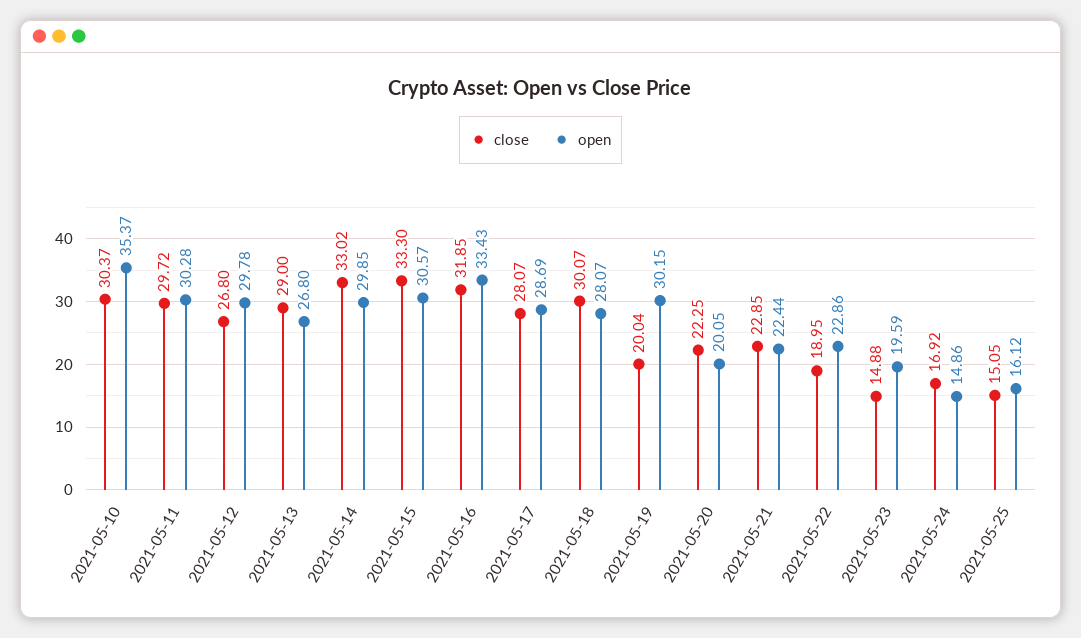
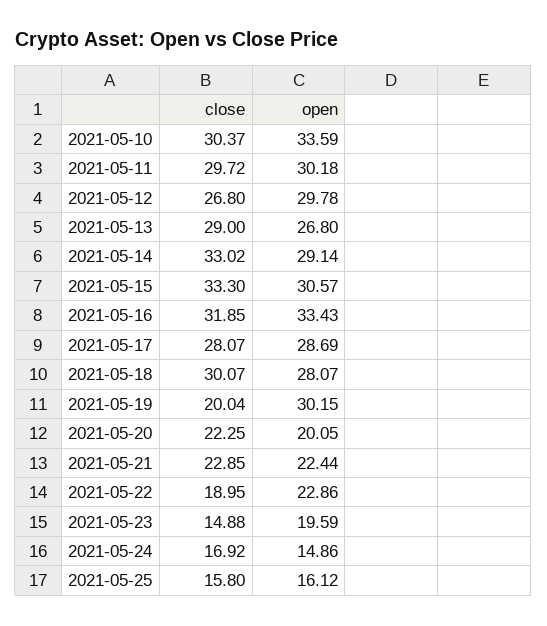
  {
    "close": {
      "2021-05-10": 30.37,
      "2021-05-11": 29.72,
      "2021-05-12": 26.8,
      "2021-05-13": 29,
      "2021-05-14": 33.02,
      "2021-05-15": 33.3,
      "2021-05-16": 31.85,
      "2021-05-17": 28.07,
      "2021-05-18": 30.07,
      "2021-05-19": 20.04,
      "2021-05-20": 22.25,
      "2021-05-21": 22.85,
      "2021-05-22": 18.95,
      "2021-05-23": 14.88,
      "2021-05-24": 16.92,
-     "2021-05-25": 15.05
+     "2021-05-25": 15.8
    },
    "open": {
-     "2021-05-10": 35.37,
+     "2021-05-10": 33.59,
-     "2021-05-11": 30.28,
+     "2021-05-11": 30.18,
      "2021-05-12": 29.78,
      "2021-05-13": 26.8,
-     "2021-05-14": 29.85,
+     "2021-05-14": 29.14,
      "2021-05-15": 30.57,
      "2021-05-16": 33.43,
      "2021-05-17": 28.69,
      "2021-05-18": 28.07,
      "2021-05-19": 30.15,
      "2021-05-20": 20.05,
      "2021-05-21": 22.44,
      "2021-05-22": 22.86,
      "2021-05-23": 19.59,
      "2021-05-24": 14.86,
      "2021-05-25": 16.12
    }
  }

